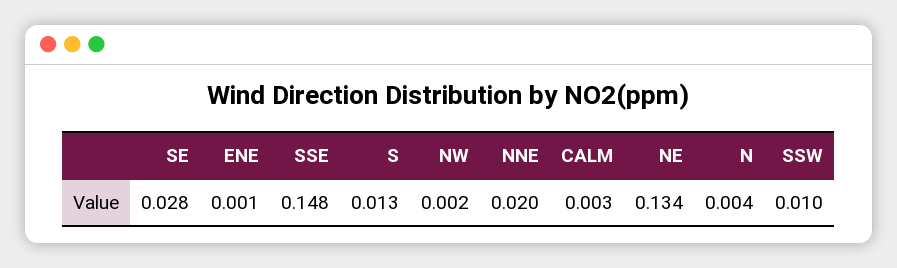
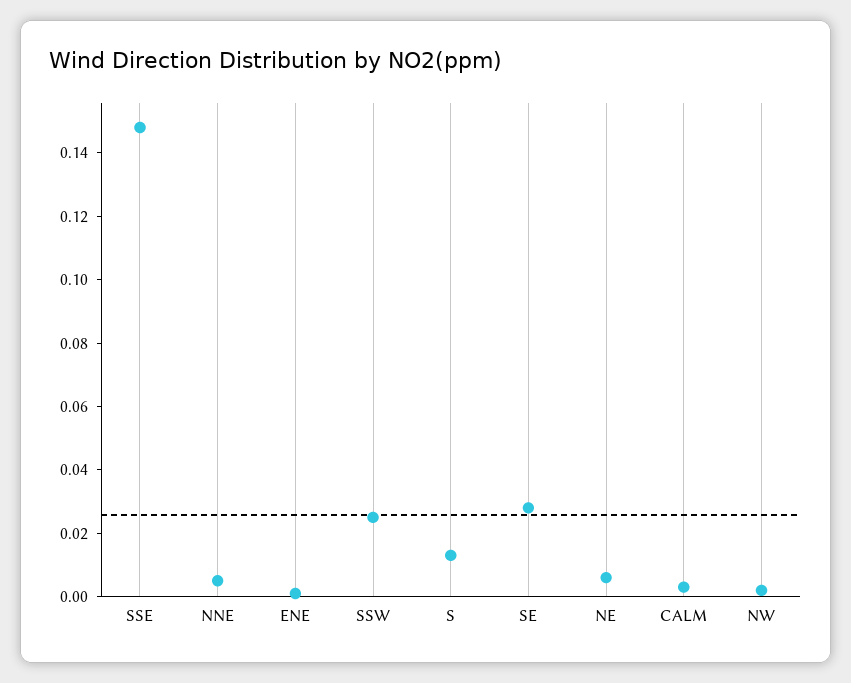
  {
    "SE": 0.028,
    "ENE": 0.001,
    "SSE": 0.148,
    "S": 0.013,
    "NW": 0.002,
-   "NNE": 0.02,
+   "NNE": 0.005,
    "CALM": 0.003,
-   "NE": 0.134,
+   "NE": 0.005,
-   "N": 0.004,
-   "SSW": 0.01
+   "SSW": 0.025
  }

